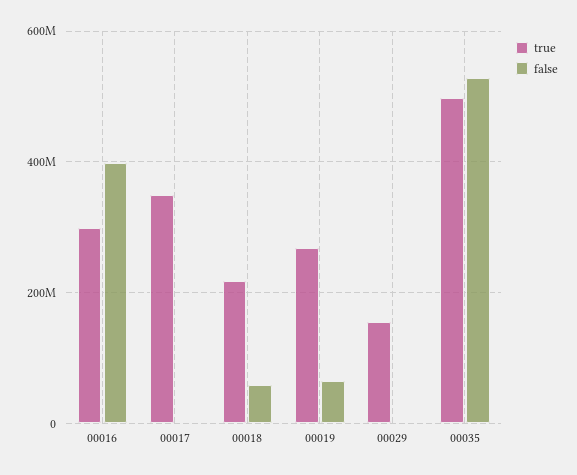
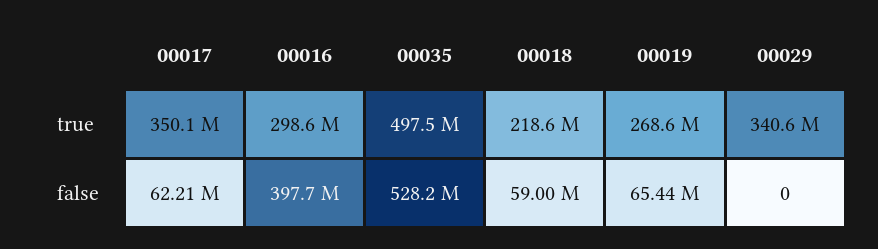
  {
    "true": {
      "00016": 298600000,
      "00017": 350100000,
      "00018": 218600000,
      "00019": 268600000,
-     "00029": 160000000,
+     "00029": 340600000,
      "00035": 497500000
    },
    "false": {
      "00016": 397700000,
-     "00017": 0,
+     "00017": 62210000,
      "00018": 59000000,
      "00019": 65440000,
      "00029": 0,
      "00035": 528200000
    }
  }

